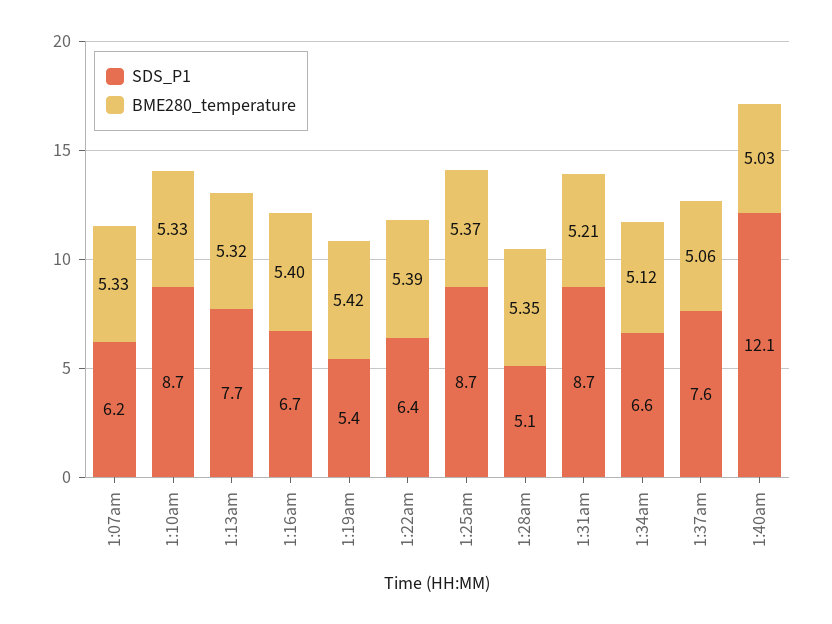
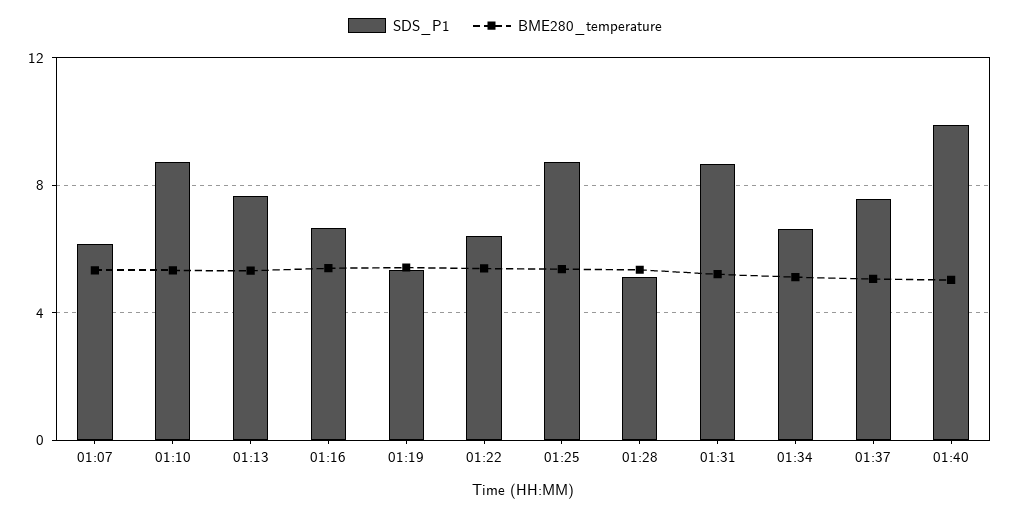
  {
    "SDS_P1": {
      "1:07am": 6.2,
      "1:10am": 8.7,
      "1:13am": 7.7,
      "1:16am": 6.7,
      "1:19am": 5.4,
      "1:22am": 6.4,
      "1:25am": 8.7,
      "1:28am": 5.1,
      "1:31am": 8.7,
      "1:34am": 6.6,
      "1:37am": 7.6,
-     "1:40am": 12.1
+     "1:40am": 10
    },
    "BME280_temperature": {
      "1:07am": 5.33,
      "1:10am": 5.33,
      "1:13am": 5.32,
      "1:16am": 5.4,
      "1:19am": 5.42,
      "1:22am": 5.39,
      "1:25am": 5.37,
      "1:28am": 5.35,
      "1:31am": 5.21,
      "1:34am": 5.12,
      "1:37am": 5.06,
      "1:40am": 5.03
    }
  }

